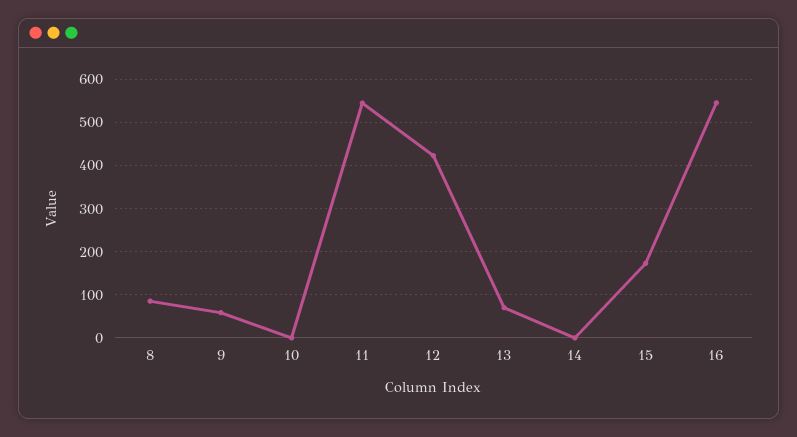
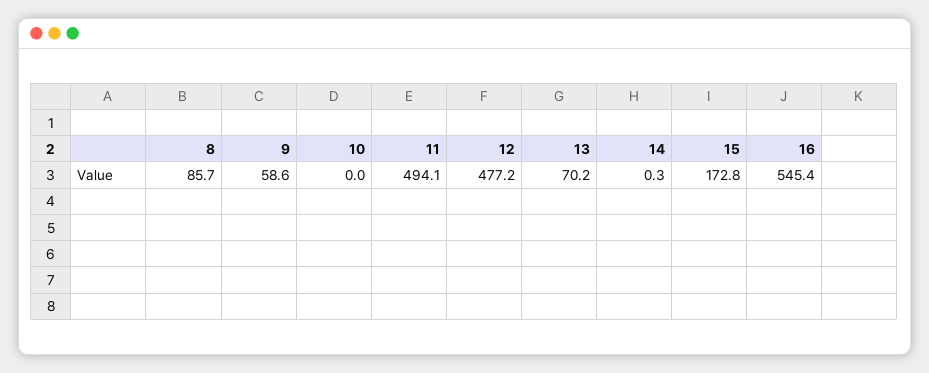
  {
    "8": 85.7,
    "9": 58.6,
    "10": 0,
-   "11": 540,
+   "11": 494.1,
-   "12": 420,
+   "12": 477.2,
    "13": 70.2,
    "14": 0.3,
    "15": 172.8,
    "16": 545.4
  }

